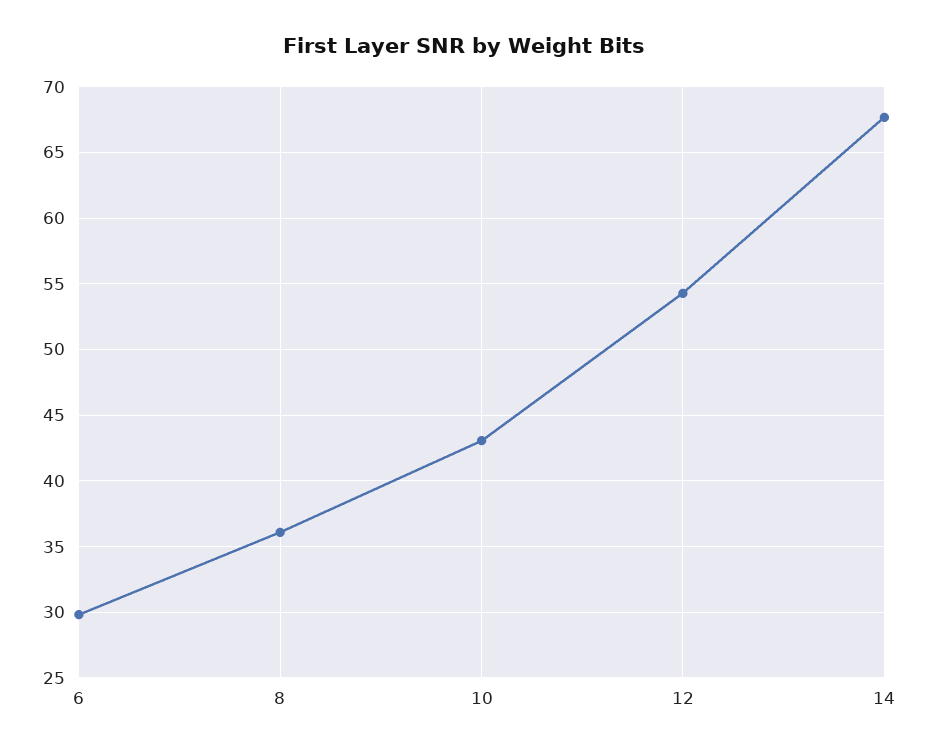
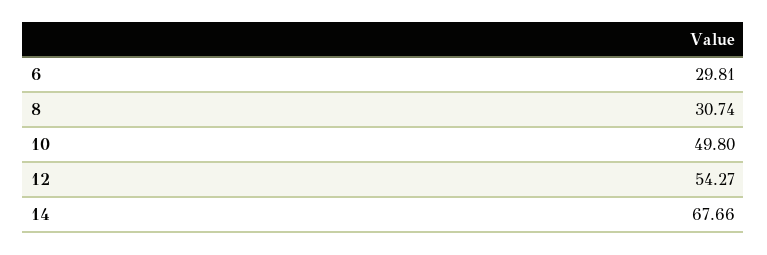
  {
    "6": 29.81,
-   "8": 36,
+   "8": 30.74,
-   "10": 43,
+   "10": 49.8,
    "12": 54.27,
    "14": 67.66
  }

